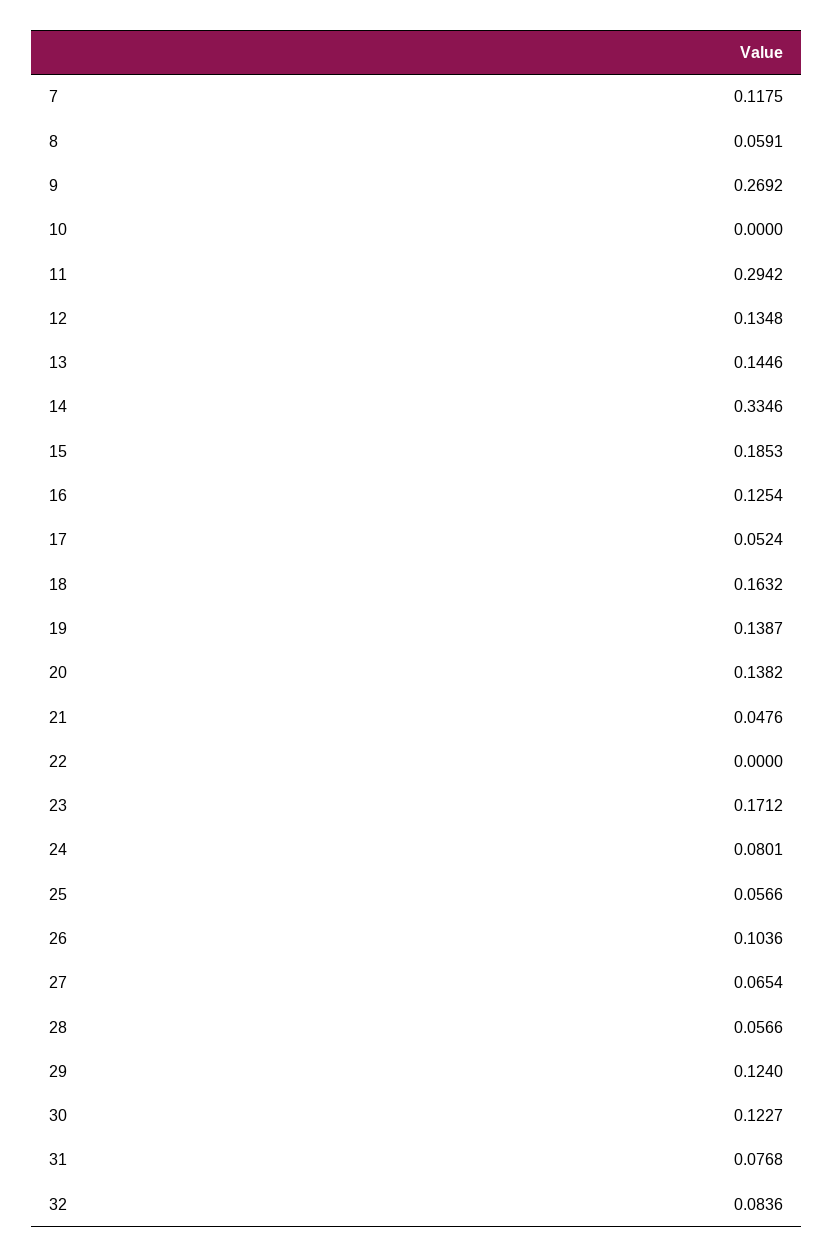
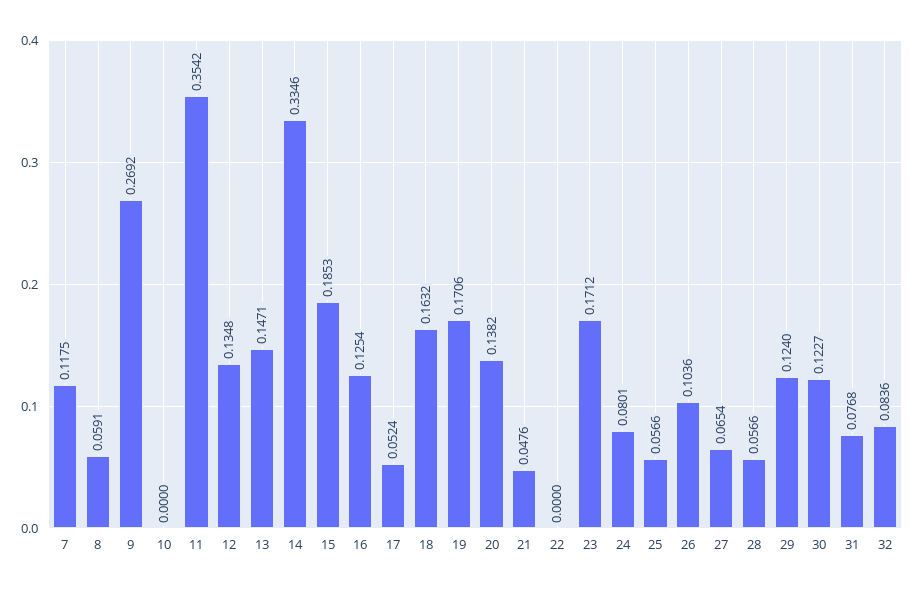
  {
    "7": 0.1175,
    "8": 0.0591,
    "9": 0.2692,
    "10": 0,
-   "11": 0.2942,
+   "11": 0.3542,
    "12": 0.1348,
-   "13": 0.1446,
+   "13": 0.1471,
    "14": 0.3346,
    "15": 0.1853,
    "16": 0.1254,
    "17": 0.0524,
    "18": 0.1632,
-   "19": 0.1387,
+   "19": 0.1706,
    "20": 0.1382,
    "21": 0.0476,
    "22": 0,
    "23": 0.1712,
    "24": 0.0801,
    "25": 0.0566,
    "26": 0.1036,
    "27": 0.0654,
    "28": 0.0566,
    "29": 0.124,
    "30": 0.1227,
    "31": 0.0768,
    "32": 0.0836
  }

